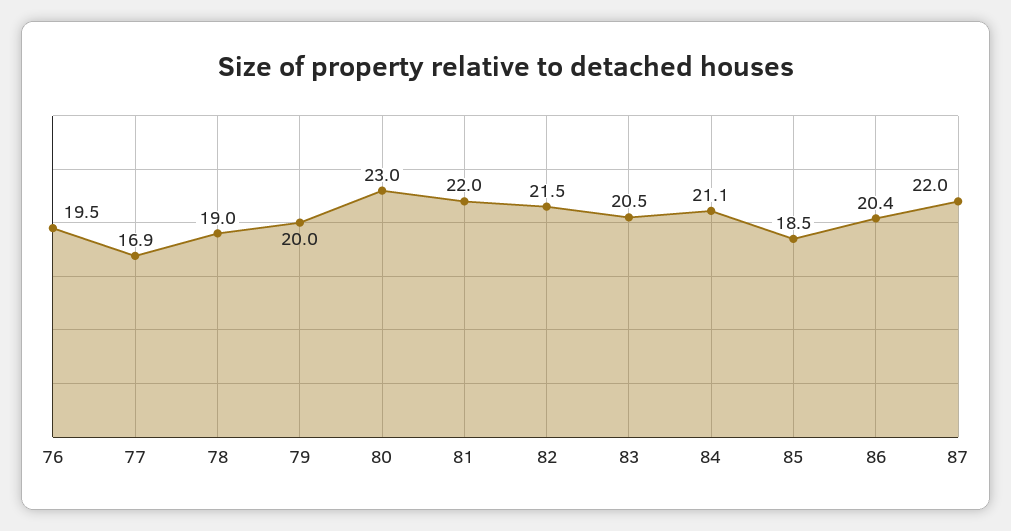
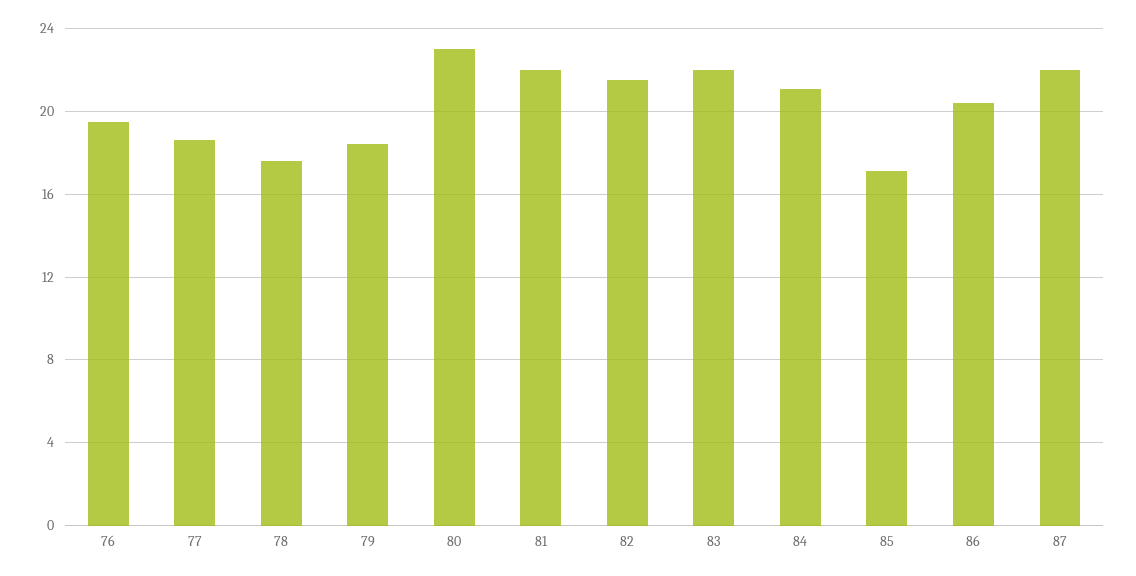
  {
    "76": 19.5,
-   "77": 16.9,
+   "77": 18.5,
-   "78": 19,
+   "78": 17.5,
-   "79": 20,
+   "79": 18.5,
    "80": 23,
    "81": 22,
    "82": 21.5,
-   "83": 20.5,
+   "83": 22,
    "84": 21.1,
-   "85": 18.5,
+   "85": 17,
    "86": 20.4,
    "87": 22
  }

